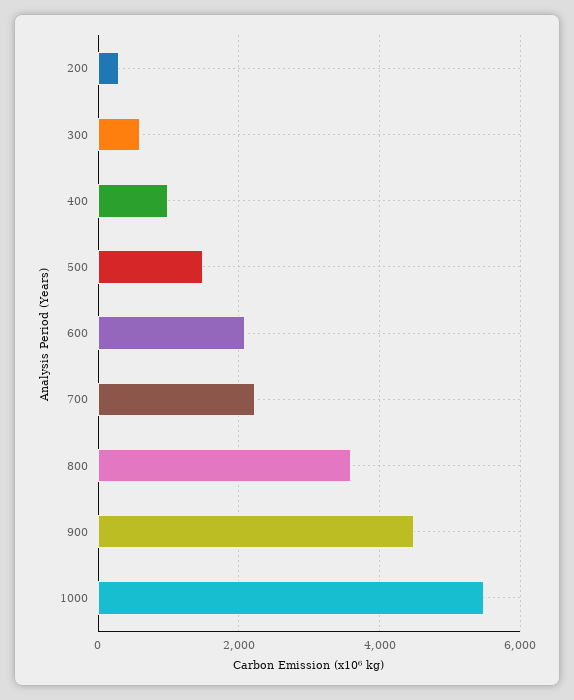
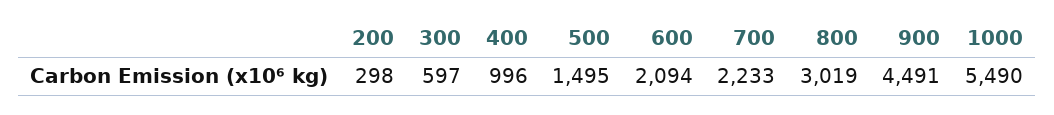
  {
    "200": 298,
    "300": 597,
    "400": 996,
    "500": 1495,
    "600": 2094,
    "700": 2233,
-   "800": 3600,
+   "800": 3019,
    "900": 4491,
    "1000": 5490
  }

